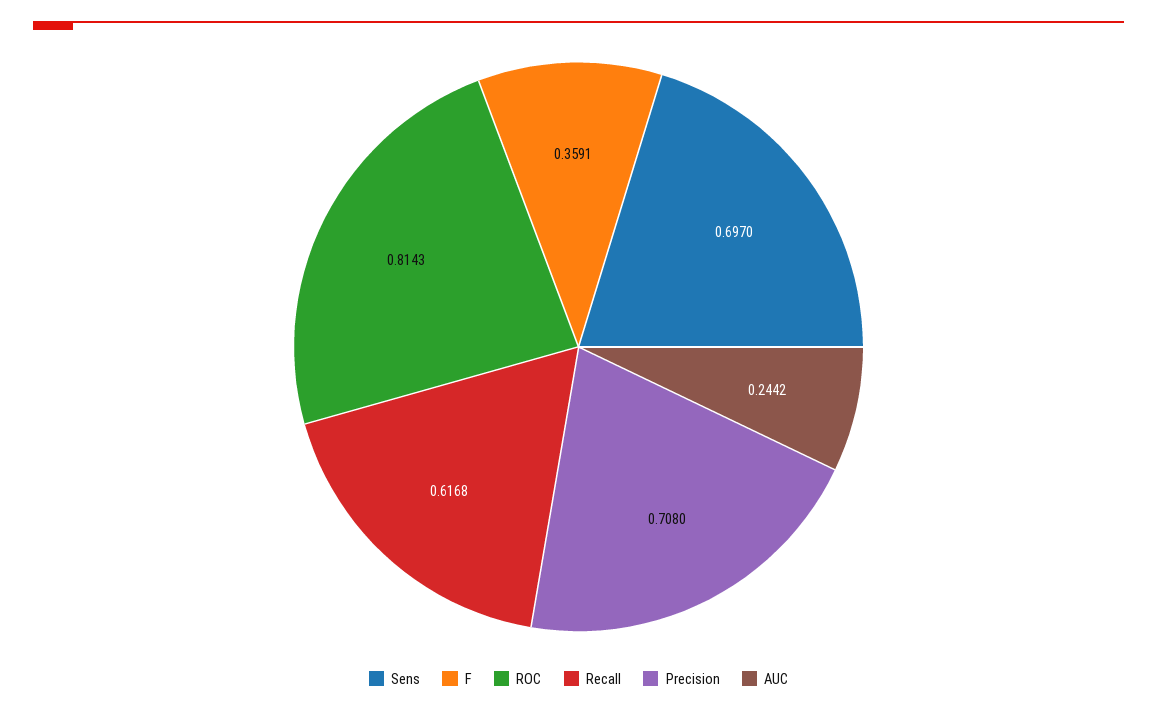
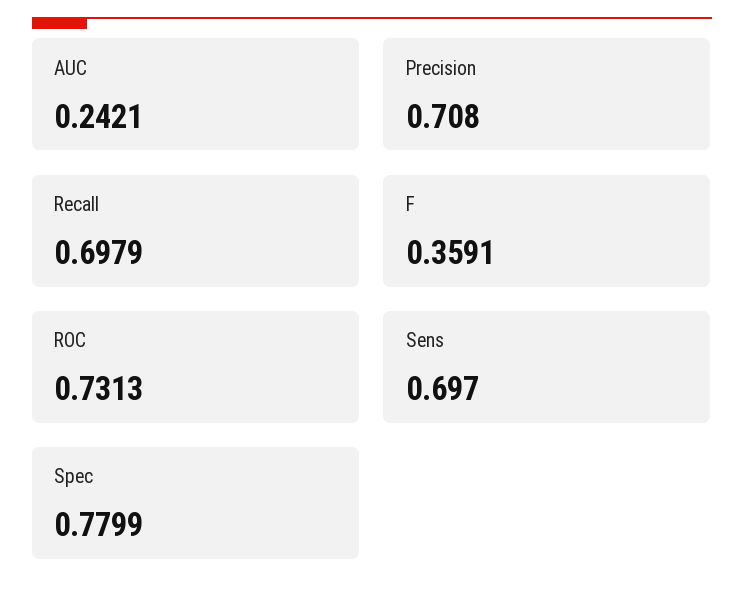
  {
    "Sens": 0.697,
    "F": 0.3591,
-   "ROC": 0.8143,
+   "ROC": 0.7313,
-   "Recall": 0.6168,
+   "Recall": 0.6979,
    "Precision": 0.708,
-   "AUC": 0.2442
+   "AUC": 0.2421,
+   "Spec": 0.7799
  }

